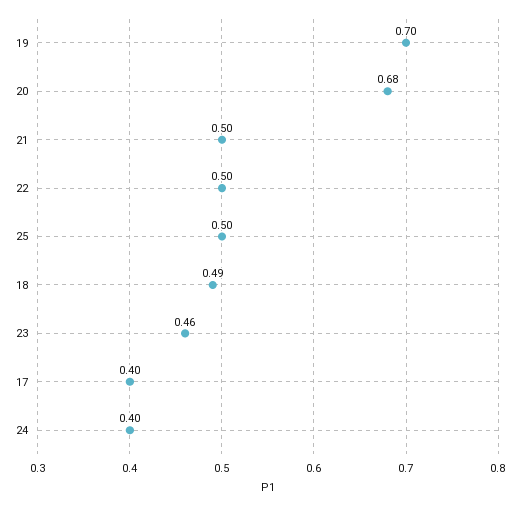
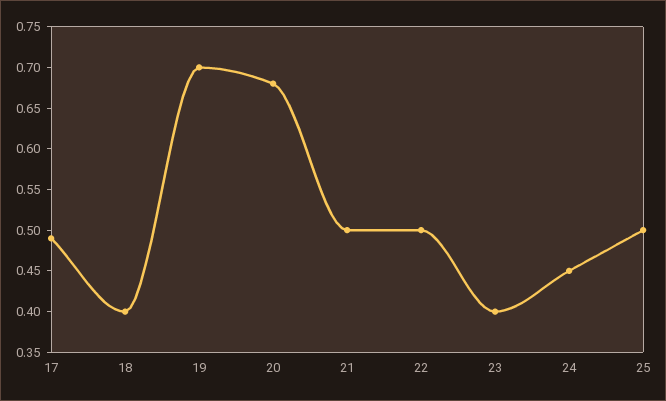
  {
    "19": 0.7,
    "20": 0.68,
    "21": 0.5,
    "22": 0.5,
    "25": 0.5,
-   "18": 0.49,
+   "18": 0.4,
-   "23": 0.46,
+   "23": 0.4,
-   "17": 0.4,
+   "17": 0.49,
-   "24": 0.4
+   "24": 0.45
  }

